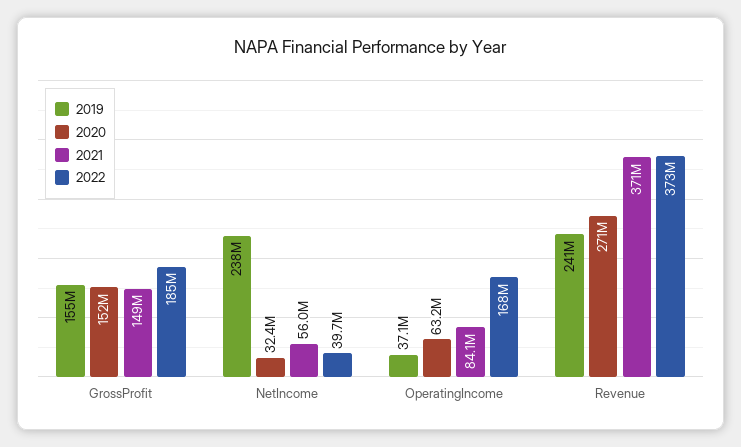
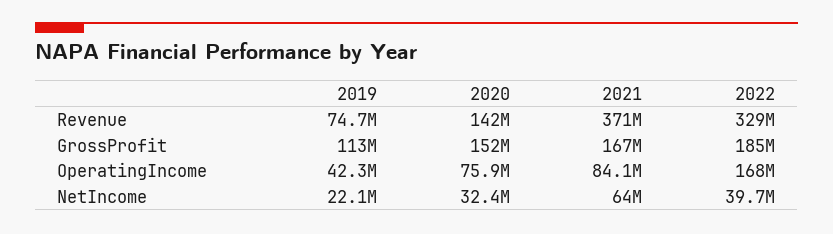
  {
    "2019": {
-     "GrossProfit": 155000000,
+     "GrossProfit": 113000000,
-     "NetIncome": 238000000,
+     "NetIncome": 22100000,
-     "OperatingIncome": 37100000,
+     "OperatingIncome": 42300000,
-     "Revenue": 241000000
+     "Revenue": 74700000
    },
    "2020": {
      "GrossProfit": 152000000,
      "NetIncome": 32400000,
-     "OperatingIncome": 63200000,
+     "OperatingIncome": 75900000,
-     "Revenue": 271000000
+     "Revenue": 142000000
    },
    "2021": {
-     "GrossProfit": 149000000,
+     "GrossProfit": 167000000,
-     "NetIncome": 56000000,
+     "NetIncome": 64000000,
      "OperatingIncome": 84100000,
      "Revenue": 371000000
    },
    "2022": {
      "GrossProfit": 185000000,
      "NetIncome": 39700000,
      "OperatingIncome": 168000000,
-     "Revenue": 373000000
+     "Revenue": 329000000
    }
  }

